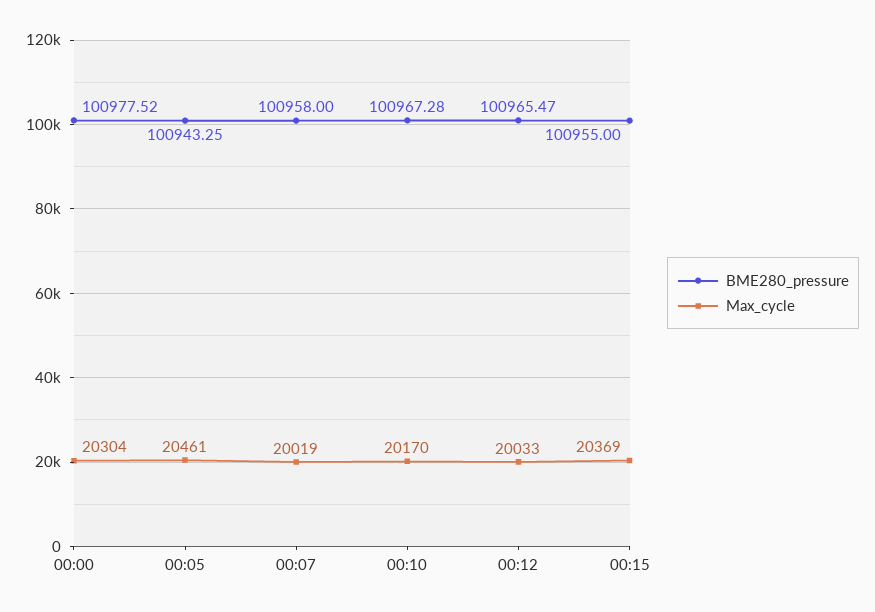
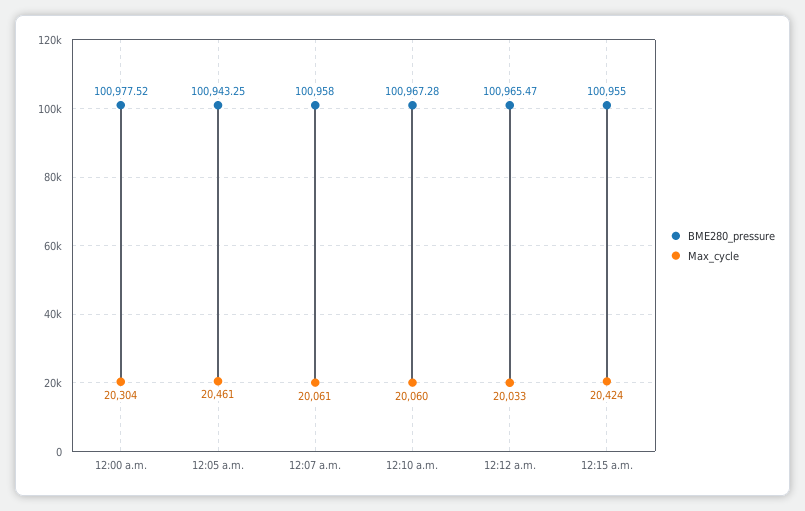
  {
    "BME280_pressure": {
      "00:00": 100977.52,
      "00:05": 100943.25,
      "00:07": 100958,
      "00:10": 100967.28,
      "00:12": 100965.47,
      "00:15": 100955
    },
    "Max_cycle": {
      "00:00": 20304,
      "00:05": 20461,
-     "00:07": 20019,
+     "00:07": 20061,
-     "00:10": 20170,
+     "00:10": 20060,
      "00:12": 20033,
-     "00:15": 20369
+     "00:15": 20424
    }
  }

